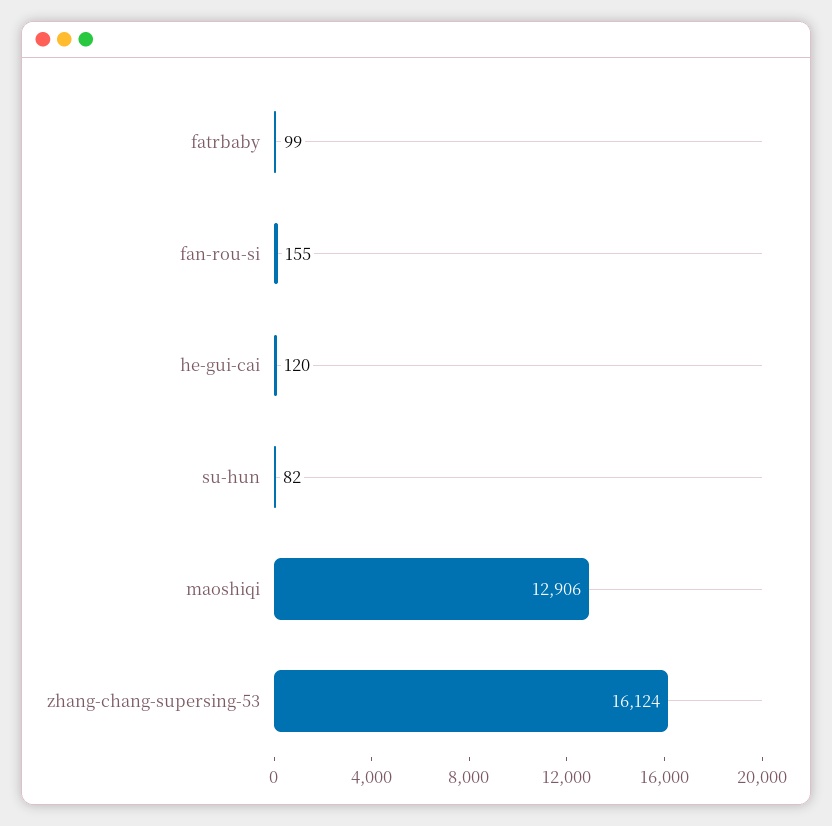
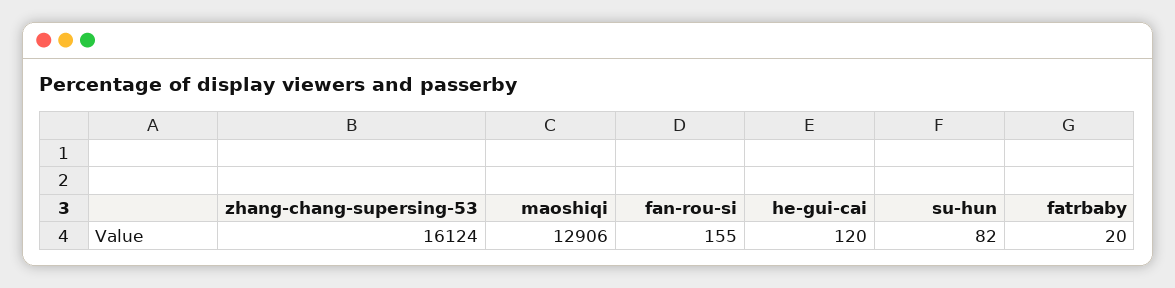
  {
-   "fatrbaby": 99,
+   "fatrbaby": 20,
    "fan-rou-si": 155,
    "he-gui-cai": 120,
    "su-hun": 82,
    "maoshiqi": 12906,
    "zhang-chang-supersing-53": 16124
  }

